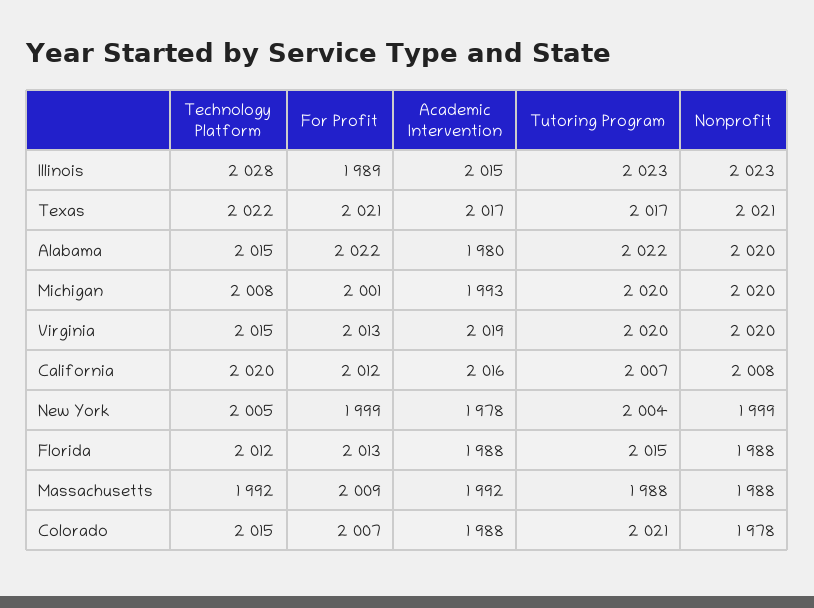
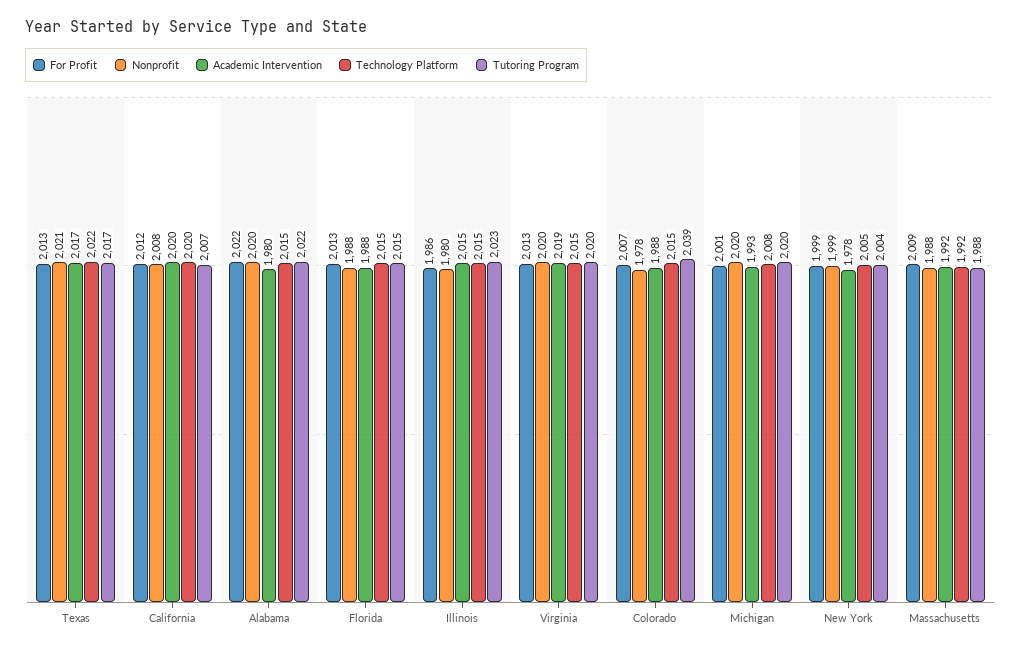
  {
    "Technology Platform": {
-     "Illinois": 2028,
+     "Illinois": 2015,
      "Texas": 2022,
      "Alabama": 2015,
      "Michigan": 2008,
      "Virginia": 2015,
      "California": 2020,
      "New York": 2005,
-     "Florida": 2012,
+     "Florida": 2015,
      "Massachusetts": 1992,
      "Colorado": 2015
    },
    "For Profit": {
-     "Illinois": 1989,
+     "Illinois": 1986,
-     "Texas": 2021,
+     "Texas": 2013,
      "Alabama": 2022,
      "Michigan": 2001,
      "Virginia": 2013,
      "California": 2012,
      "New York": 1999,
      "Florida": 2013,
      "Massachusetts": 2009,
      "Colorado": 2007
    },
    "Academic Intervention": {
      "Illinois": 2015,
      "Texas": 2017,
      "Alabama": 1980,
      "Michigan": 1993,
      "Virginia": 2019,
-     "California": 2016,
+     "California": 2020,
      "New York": 1978,
      "Florida": 1988,
      "Massachusetts": 1992,
      "Colorado": 1988
    },
    "Tutoring Program": {
      "Illinois": 2023,
      "Texas": 2017,
      "Alabama": 2022,
      "Michigan": 2020,
      "Virginia": 2020,
      "California": 2007,
      "New York": 2004,
      "Florida": 2015,
      "Massachusetts": 1988,
-     "Colorado": 2021
+     "Colorado": 2039
    },
    "Nonprofit": {
-     "Illinois": 2023,
+     "Illinois": 1980,
      "Texas": 2021,
      "Alabama": 2020,
      "Michigan": 2020,
      "Virginia": 2020,
      "California": 2008,
      "New York": 1999,
      "Florida": 1988,
      "Massachusetts": 1988,
      "Colorado": 1978
    }
  }

